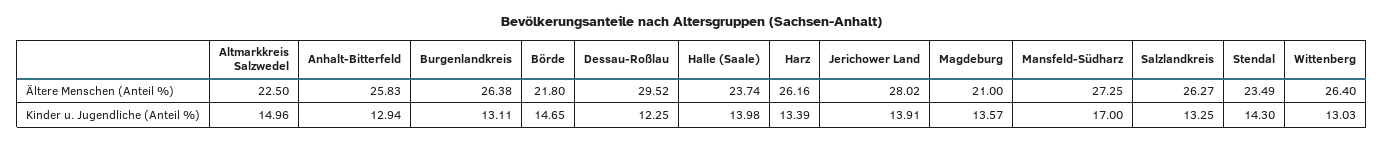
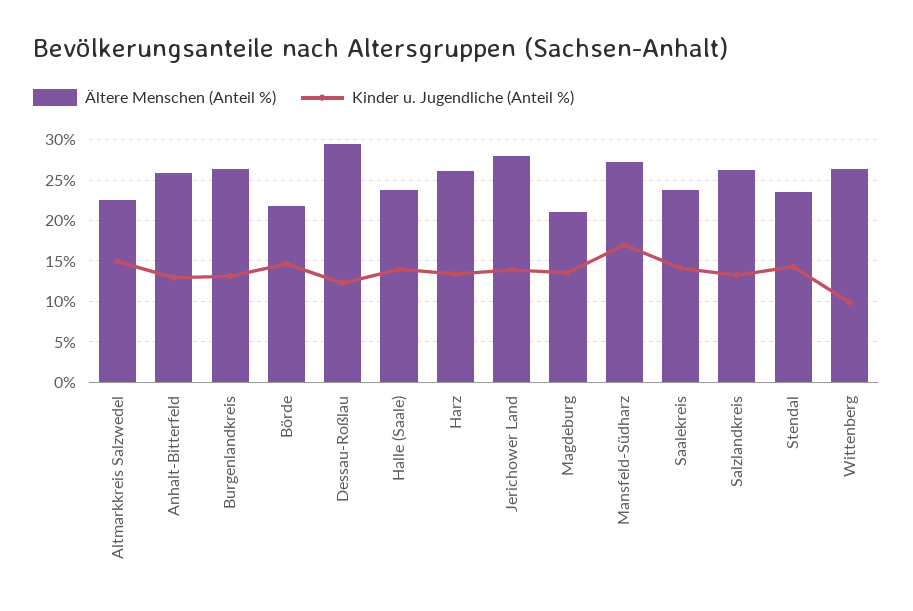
  {
    "Ältere Menschen (Anteil %)": {
      "Altmarkkreis Salzwedel": 22.5,
      "Anhalt-Bitterfeld": 25.83,
      "Burgenlandkreis": 26.38,
      "Börde": 21.8,
      "Dessau-Roßlau": 29.52,
      "Halle (Saale)": 23.74,
      "Harz": 26.16,
      "Jerichower Land": 28.02,
      "Magdeburg": 21,
      "Mansfeld-Südharz": 27.25,
      "Salzlandkreis": 26.27,
      "Stendal": 23.49,
-     "Wittenberg": 26.4
+     "Wittenberg": 26.4,
+     "Saalekreis": 24
    },
    "Kinder u. Jugendliche (Anteil %)": {
      "Altmarkkreis Salzwedel": 14.96,
      "Anhalt-Bitterfeld": 12.94,
      "Burgenlandkreis": 13.11,
      "Börde": 14.65,
      "Dessau-Roßlau": 12.25,
      "Halle (Saale)": 13.98,
      "Harz": 13.39,
      "Jerichower Land": 13.91,
      "Magdeburg": 13.57,
      "Mansfeld-Südharz": 17,
      "Salzlandkreis": 13.25,
      "Stendal": 14.3,
-     "Wittenberg": 13.03
+     "Wittenberg": 10,
+     "Saalekreis": 14
    }
  }

